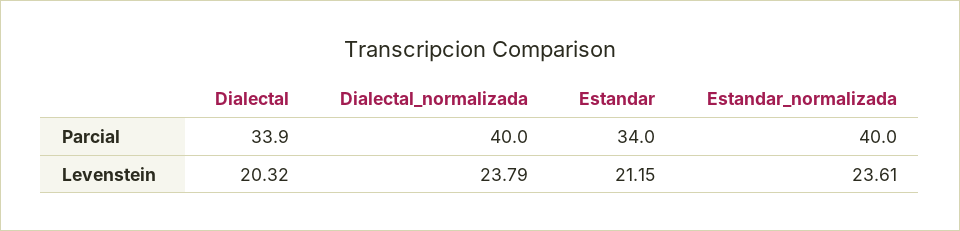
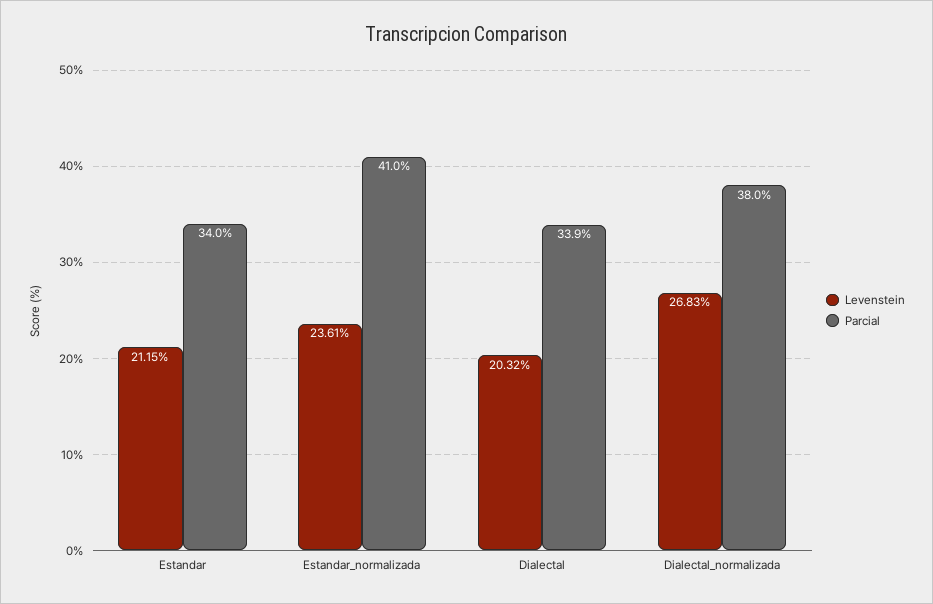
  {
    "Parcial": {
      "Dialectal": 33.9,
-     "Dialectal_normalizada": 40,
+     "Dialectal_normalizada": 38,
      "Estandar": 34,
-     "Estandar_normalizada": 40
+     "Estandar_normalizada": 41
    },
    "Levenstein": {
      "Dialectal": 20.32,
-     "Dialectal_normalizada": 23.79,
+     "Dialectal_normalizada": 26.83,
      "Estandar": 21.15,
      "Estandar_normalizada": 23.61
    }
  }

